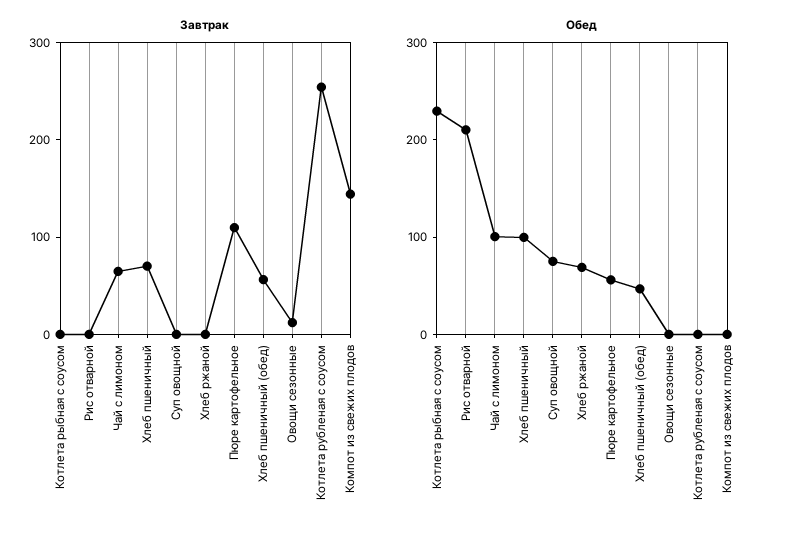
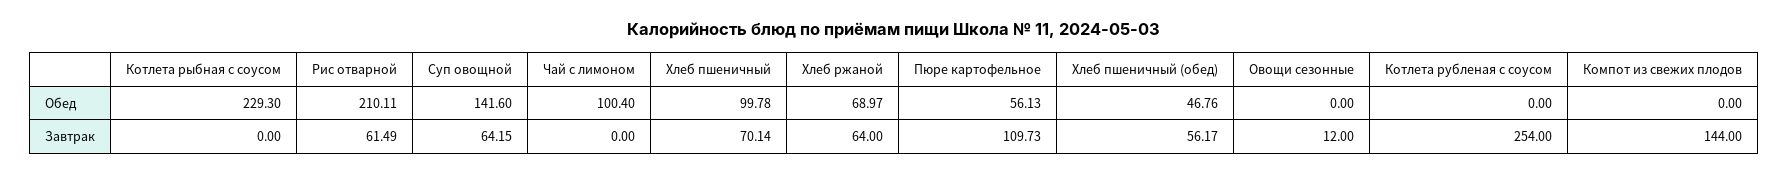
  {
    "Завтрак": {
      "Котлета рыбная с соусом": 0,
-     "Рис отварной": 0,
+     "Рис отварной": 61.49,
-     "Чай с лимоном": 60,
+     "Чай с лимоном": 0,
      "Хлеб пшеничный": 70.14,
-     "Суп овощной": 0,
+     "Суп овощной": 64.15,
-     "Хлеб ржаной": 0,
+     "Хлеб ржаной": 64,
      "Пюре картофельное": 109.73,
      "Хлеб пшеничный (обед)": 56.17,
      "Овощи сезонные": 12,
      "Котлета рубленая с соусом": 254,
      "Компот из свежих плодов": 144
    },
    "Обед": {
      "Котлета рыбная с соусом": 229.3,
      "Рис отварной": 210.11,
      "Чай с лимоном": 100.4,
      "Хлеб пшеничный": 99.78,
-     "Суп овощной": 80,
+     "Суп овощной": 141.6,
      "Хлеб ржаной": 68.97,
      "Пюре картофельное": 56.13,
      "Хлеб пшеничный (обед)": 46.76,
      "Овощи сезонные": 0,
      "Котлета рубленая с соусом": 0,
      "Компот из свежих плодов": 0
    }
  }

